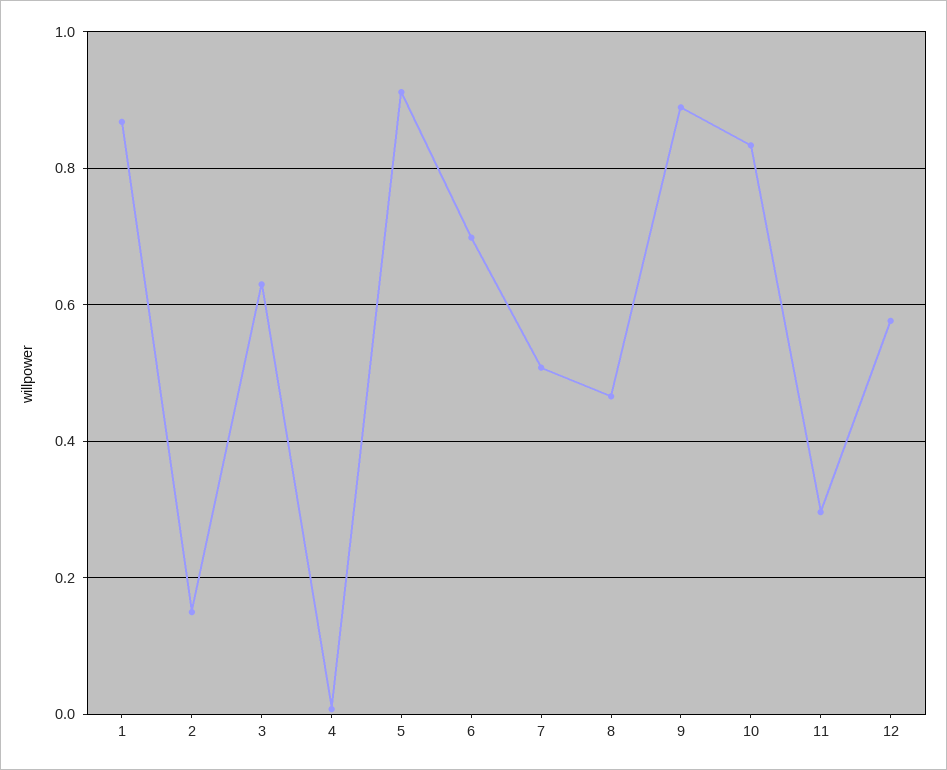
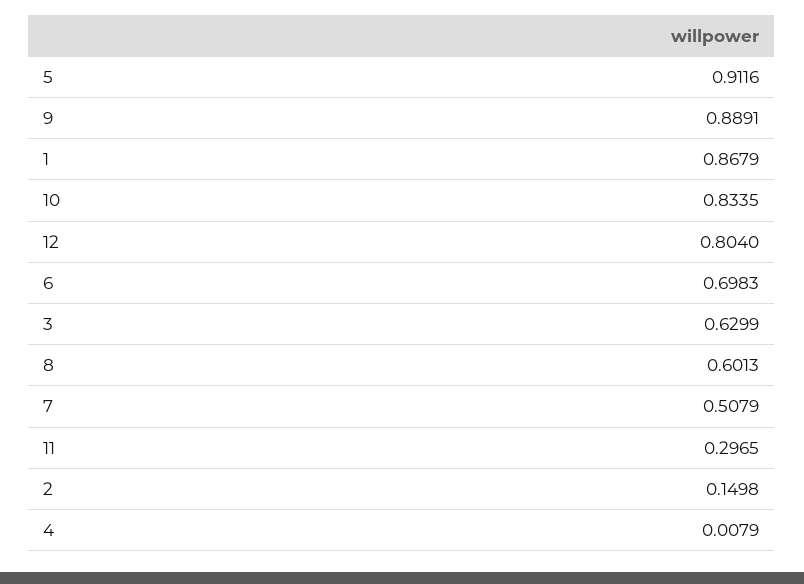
  {
    "1": 0.8679,
    "2": 0.1498,
    "3": 0.6299,
    "4": 0.0079,
    "5": 0.9116,
    "6": 0.6983,
    "7": 0.5079,
-   "8": 0.46,
+   "8": 0.6013,
    "9": 0.8891,
    "10": 0.8335,
    "11": 0.2965,
-   "12": 0.58
+   "12": 0.804
  }

